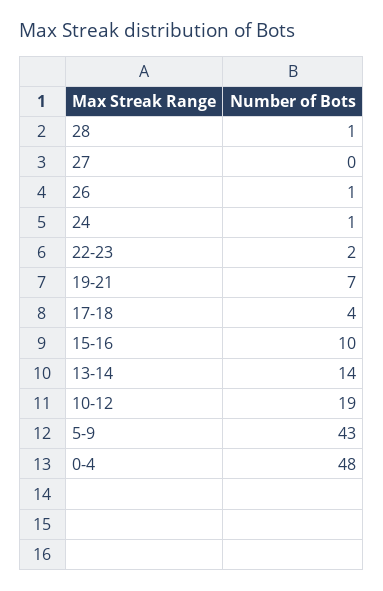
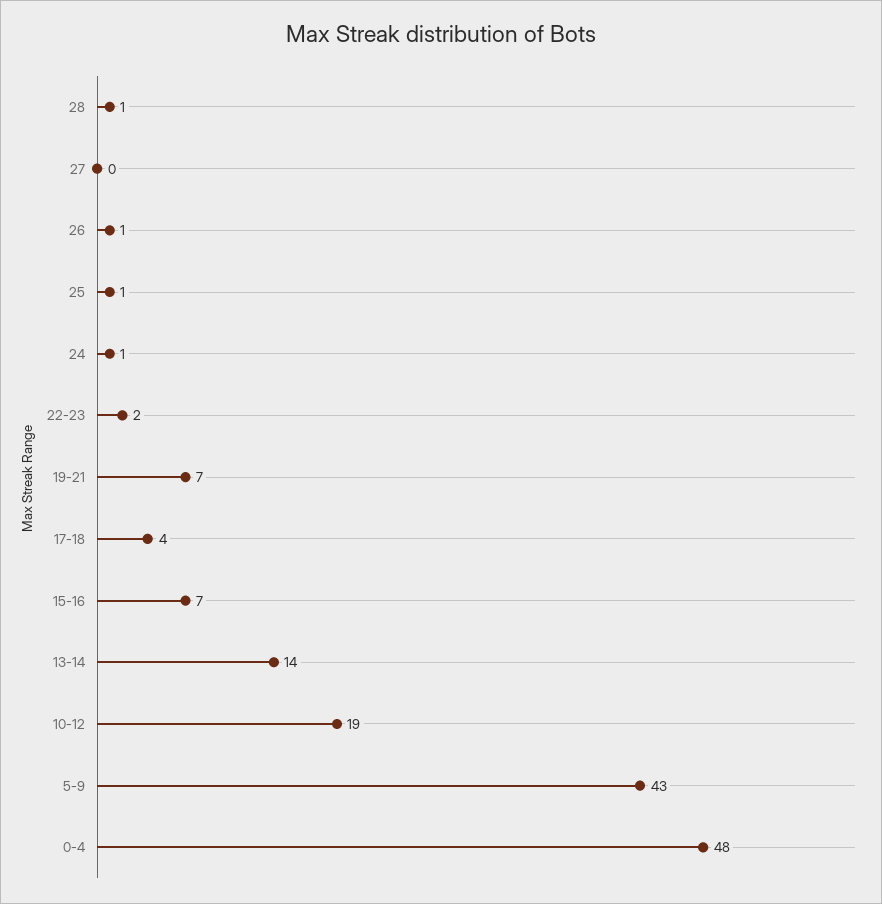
  {
    "28": 1,
    "27": 0,
    "26": 1,
    "24": 1,
    "22-23": 2,
    "19-21": 7,
    "17-18": 4,
-   "15-16": 10,
+   "15-16": 7,
    "13-14": 14,
    "10-12": 19,
    "5-9": 43,
-   "0-4": 48
+   "0-4": 48,
+   "25": 1
  }

